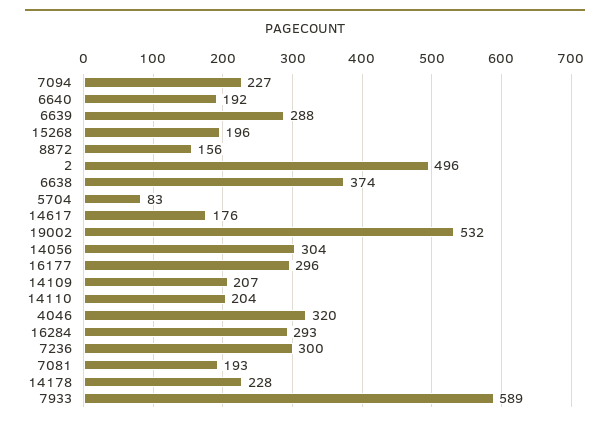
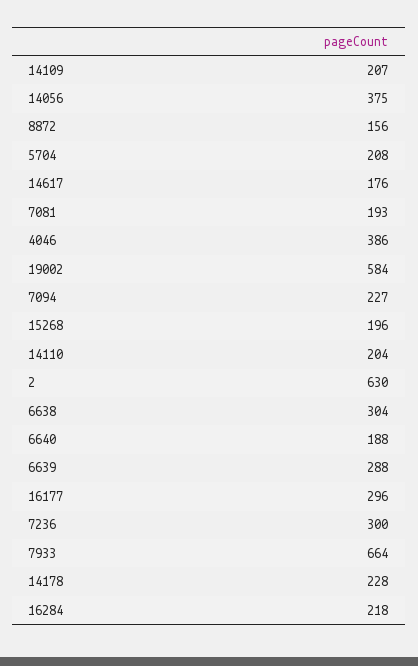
  {
    "7094": 227,
-   "6640": 192,
+   "6640": 188,
    "6639": 288,
    "15268": 196,
    "8872": 156,
-   "2": 496,
+   "2": 630,
-   "6638": 374,
+   "6638": 304,
-   "5704": 83,
+   "5704": 208,
    "14617": 176,
-   "19002": 532,
+   "19002": 584,
-   "14056": 304,
+   "14056": 375,
    "16177": 296,
    "14109": 207,
    "14110": 204,
-   "4046": 320,
+   "4046": 386,
-   "16284": 293,
+   "16284": 218,
    "7236": 300,
    "7081": 193,
    "14178": 228,
-   "7933": 589
+   "7933": 664
  }

